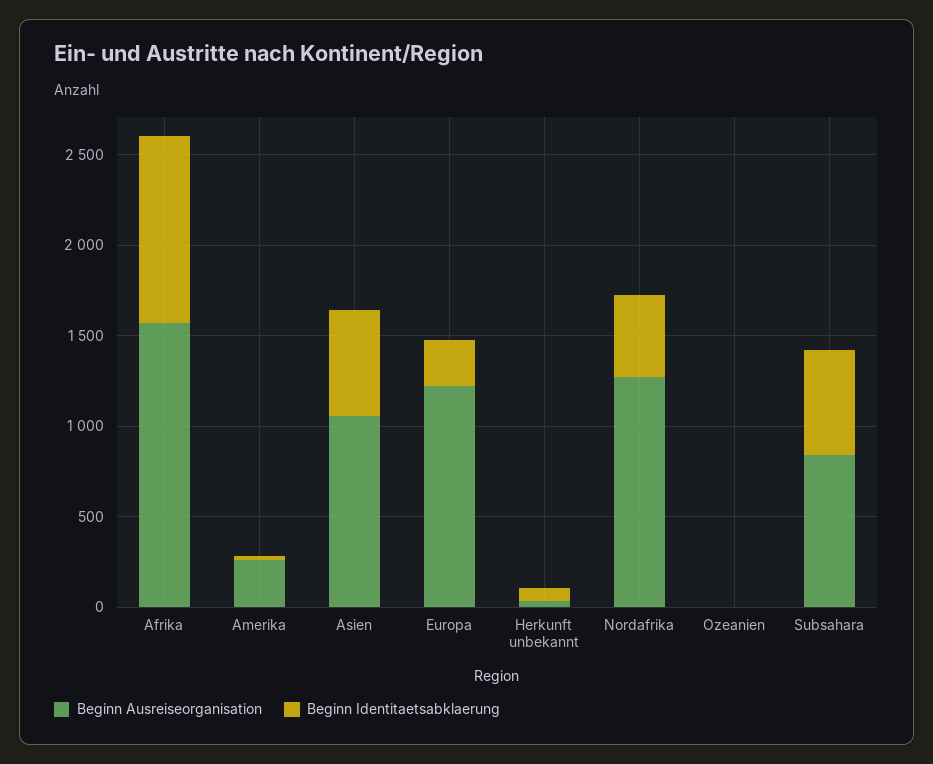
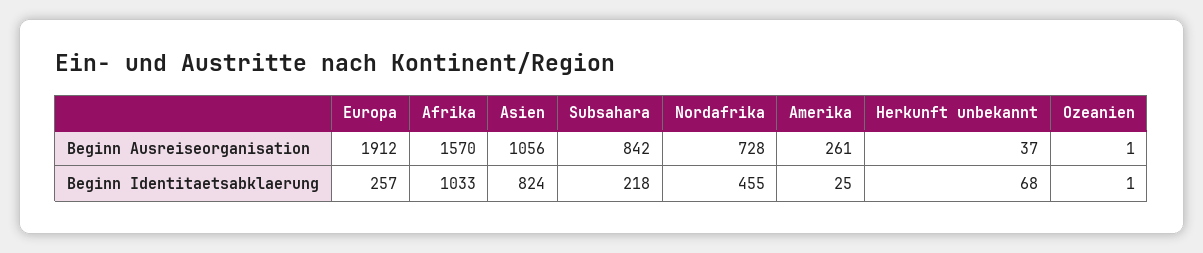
  {
    "Beginn Ausreiseorganisation": {
      "Afrika": 1570,
      "Amerika": 261,
      "Asien": 1056,
-     "Europa": 1200,
+     "Europa": 1912,
      "Herkunft unbekannt": 37,
-     "Nordafrika": 1300,
+     "Nordafrika": 728,
      "Ozeanien": 1,
      "Subsahara": 842
    },
    "Beginn Identitaetsabklaerung": {
      "Afrika": 1033,
      "Amerika": 25,
-     "Asien": 600,
+     "Asien": 824,
      "Europa": 257,
      "Herkunft unbekannt": 68,
      "Nordafrika": 455,
      "Ozeanien": 1,
-     "Subsahara": 600
+     "Subsahara": 218
    }
  }

